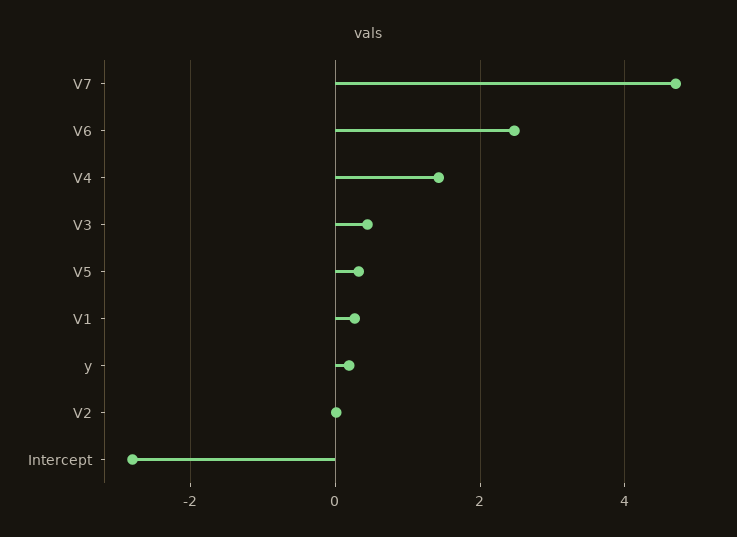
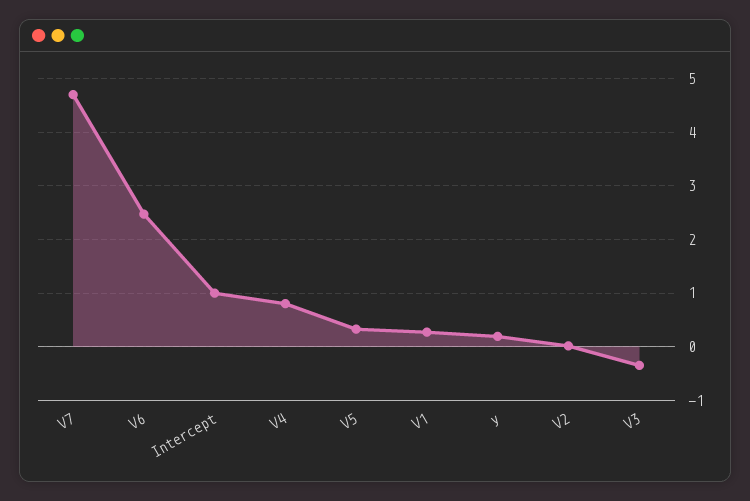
  {
    "V7": 4.8,
    "V6": 2.4,
-   "V4": 1.4,
+   "V4": 0.8,
-   "V3": 0.4,
+   "V3": -0.4,
    "V5": 0.4,
    "V1": 0.2,
    "y": 0.2,
    "V2": 0,
-   "Intercept": -2.8
+   "Intercept": 1
  }

